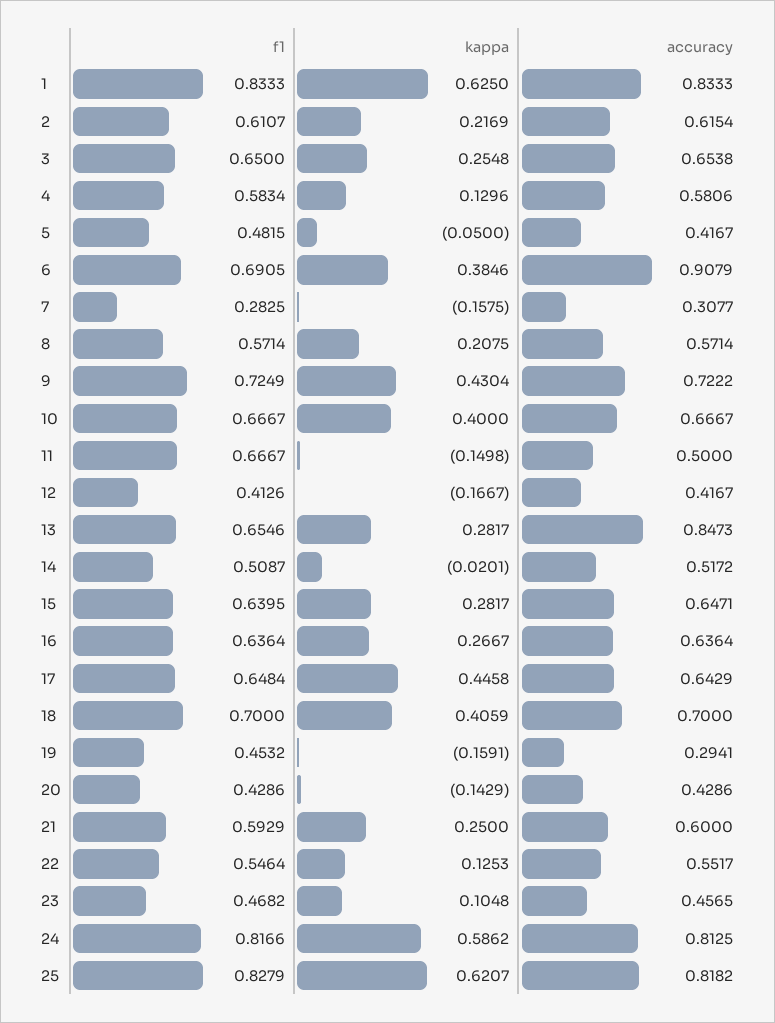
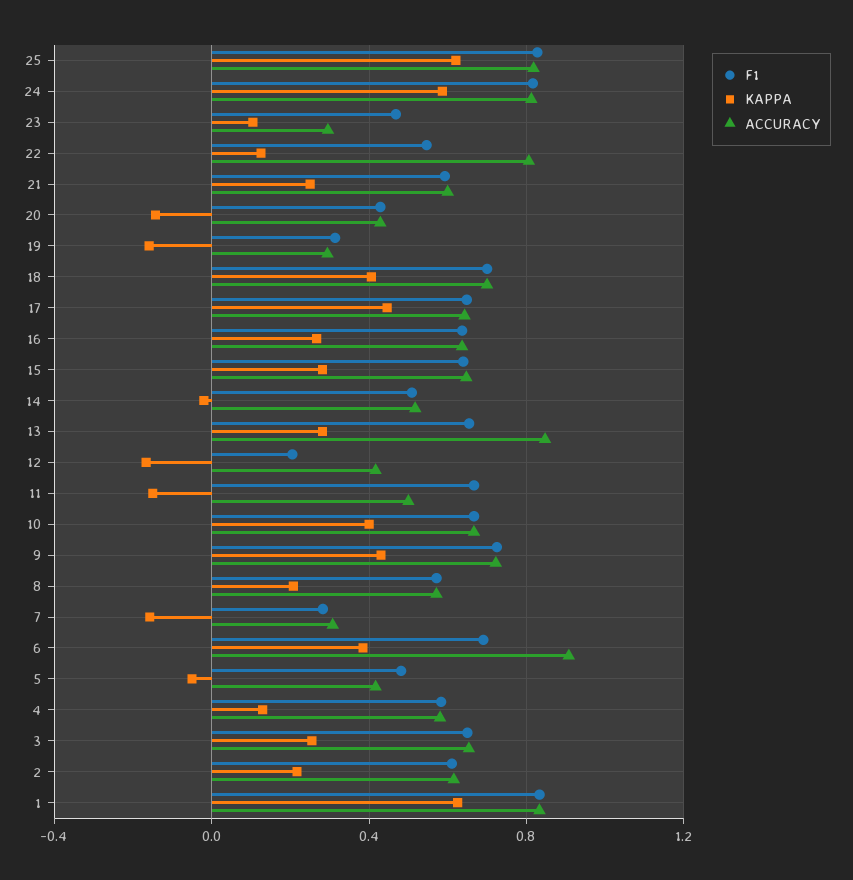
  {
    "f1": {
      "1": 0.8333,
      "2": 0.6107,
      "3": 0.65,
      "4": 0.5834,
      "5": 0.4815,
      "6": 0.6905,
      "7": 0.2825,
      "8": 0.5714,
      "9": 0.7249,
      "10": 0.6667,
      "11": 0.6667,
-     "12": 0.4126,
+     "12": 0.2,
      "13": 0.6546,
      "14": 0.5087,
      "15": 0.6395,
      "16": 0.6364,
      "17": 0.6484,
      "18": 0.7,
-     "19": 0.4532,
+     "19": 0.3,
      "20": 0.4286,
      "21": 0.5929,
      "22": 0.5464,
      "23": 0.4682,
      "24": 0.8166,
      "25": 0.8279
    },
    "kappa": {
      "1": 0.625,
      "2": 0.2169,
      "3": 0.2548,
      "4": 0.1296,
      "5": -0.05,
      "6": 0.3846,
      "7": -0.1575,
      "8": 0.2075,
      "9": 0.4304,
      "10": 0.4,
      "11": -0.1498,
      "12": -0.1667,
      "13": 0.2817,
      "14": -0.0201,
      "15": 0.2817,
      "16": 0.2667,
      "17": 0.4458,
      "18": 0.4059,
      "19": -0.1591,
      "20": -0.1429,
      "21": 0.25,
      "22": 0.1253,
      "23": 0.1048,
      "24": 0.5862,
      "25": 0.6207
    },
    "accuracy": {
      "1": 0.8333,
      "2": 0.6154,
      "3": 0.6538,
      "4": 0.5806,
      "5": 0.4167,
      "6": 0.9079,
      "7": 0.3077,
      "8": 0.5714,
      "9": 0.7222,
      "10": 0.6667,
      "11": 0.5,
      "12": 0.4167,
      "13": 0.8473,
      "14": 0.5172,
      "15": 0.6471,
      "16": 0.6364,
      "17": 0.6429,
      "18": 0.7,
      "19": 0.2941,
      "20": 0.4286,
      "21": 0.6,
-     "22": 0.5517,
+     "22": 0.8,
-     "23": 0.4565,
+     "23": 0.3,
      "24": 0.8125,
      "25": 0.8182
    }
  }

